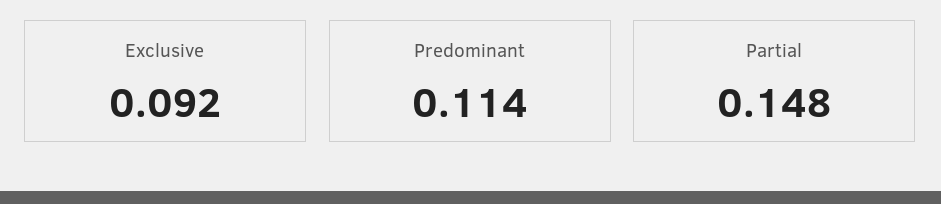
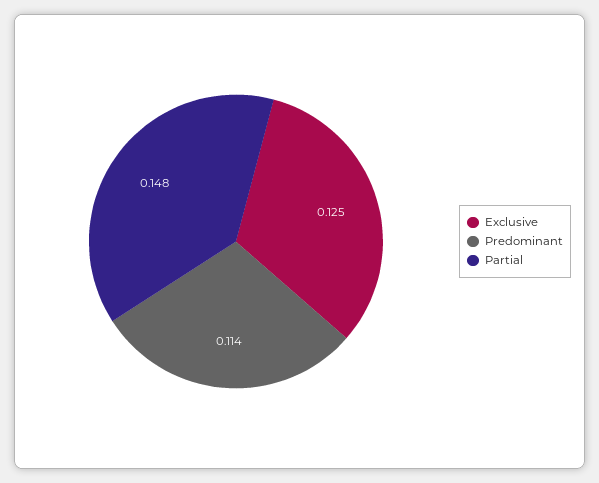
  {
-   "Exclusive": 0.092,
+   "Exclusive": 0.125,
    "Predominant": 0.114,
    "Partial": 0.148
  }

